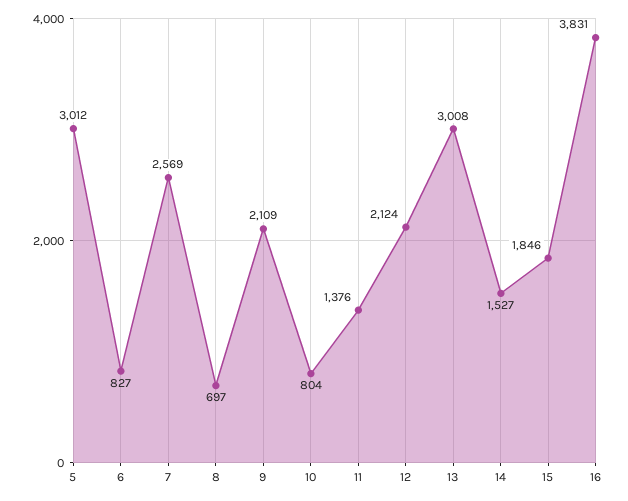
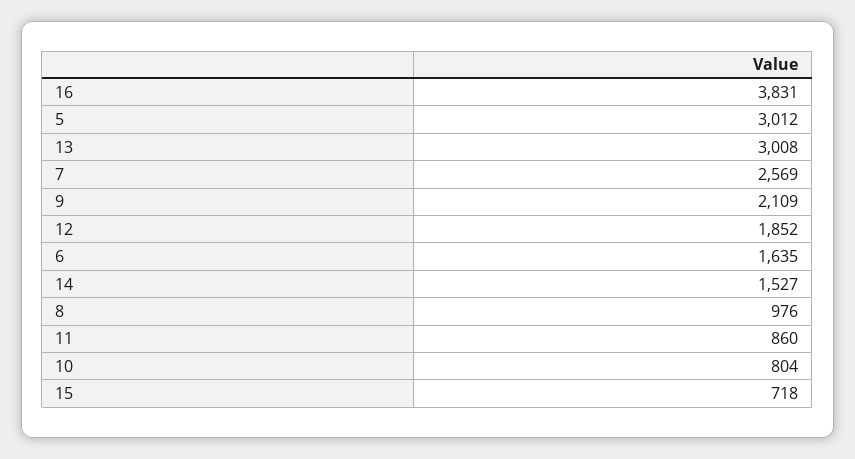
  {
    "5": 3012,
-   "6": 827,
+   "6": 1635,
    "7": 2569,
-   "8": 697,
+   "8": 976,
    "9": 2109,
    "10": 804,
-   "11": 1376,
+   "11": 860,
-   "12": 2124,
+   "12": 1852,
    "13": 3008,
    "14": 1527,
-   "15": 1846,
+   "15": 718,
    "16": 3831
  }

